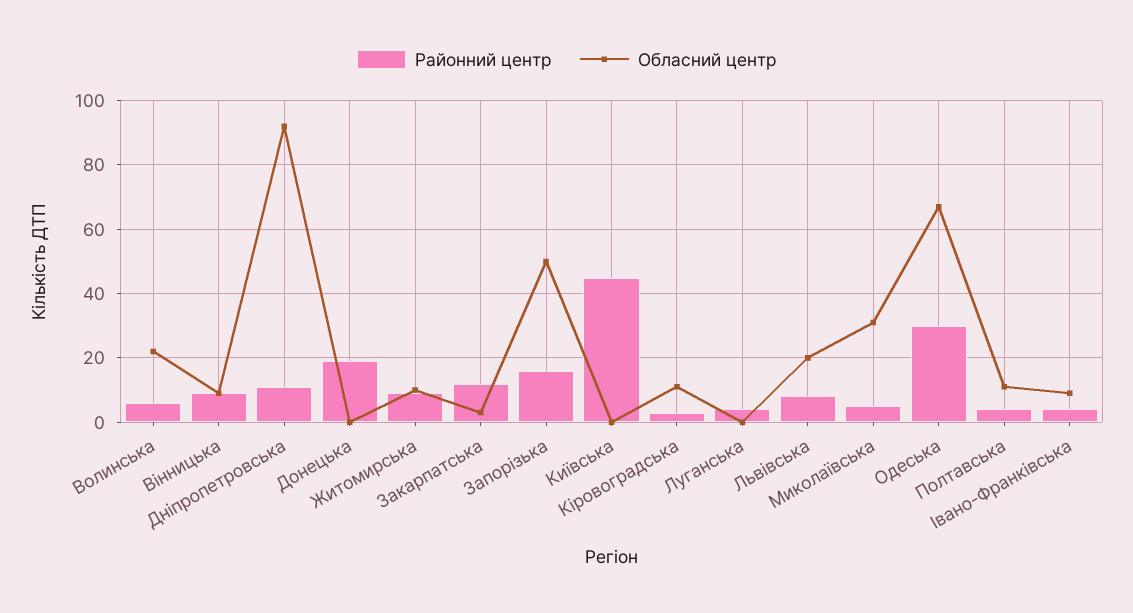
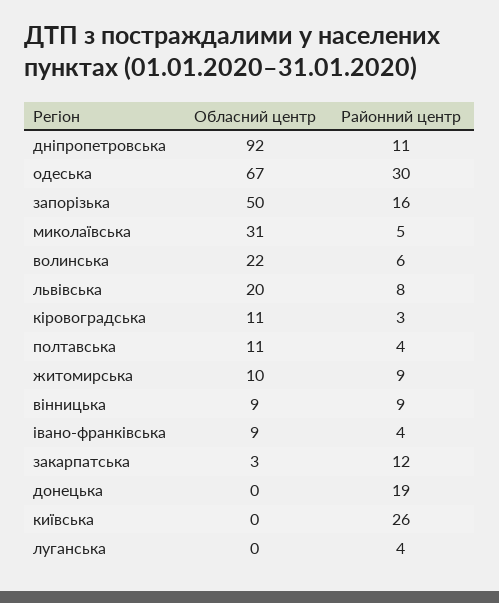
  {
    "Районний центр": {
      "Волинська": 6,
      "Вінницька": 9,
      "Дніпропетровська": 11,
      "Донецька": 19,
      "Житомирська": 9,
      "Закарпатська": 12,
      "Запорізька": 16,
-     "Київська": 45,
+     "Київська": 26,
      "Кіровоградська": 3,
      "Луганська": 4,
      "Львівська": 8,
      "Миколаївська": 5,
      "Одеська": 30,
      "Полтавська": 4,
      "Івано-Франківська": 4
    },
    "Обласний центр": {
      "Волинська": 22,
      "Вінницька": 9,
      "Дніпропетровська": 92,
      "Донецька": 0,
      "Житомирська": 10,
      "Закарпатська": 3,
      "Запорізька": 50,
      "Київська": 0,
      "Кіровоградська": 11,
      "Луганська": 0,
      "Львівська": 20,
      "Миколаївська": 31,
      "Одеська": 67,
      "Полтавська": 11,
      "Івано-Франківська": 9
    }
  }

